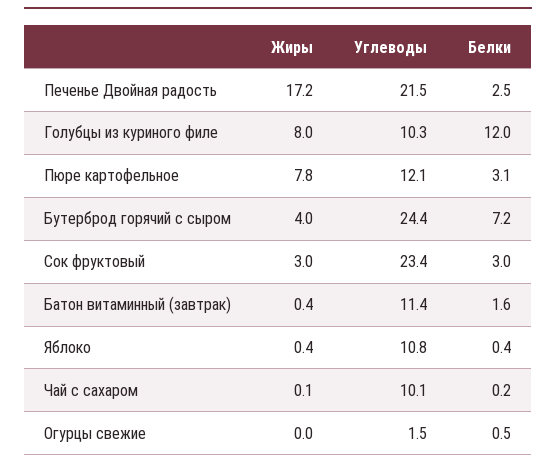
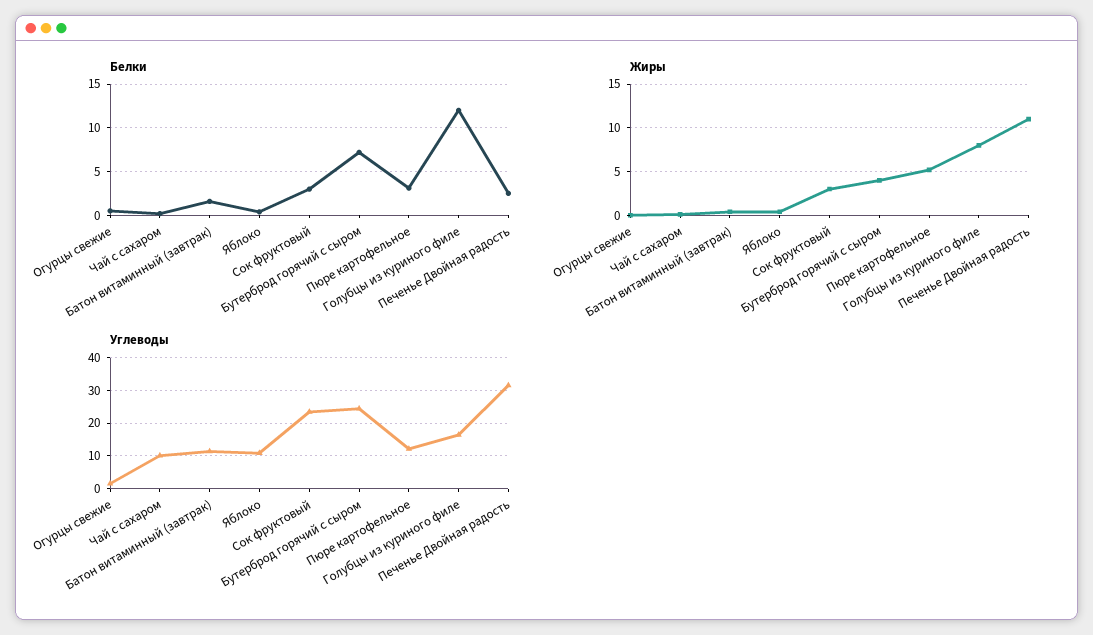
  {
    "Жиры": {
-     "Печенье Двойная радость": 17.2,
+     "Печенье Двойная радость": 11,
      "Голубцы из куриного филе": 8,
-     "Пюре картофельное": 7.8,
+     "Пюре картофельное": 5,
      "Бутерброд горячий с сыром": 4,
      "Сок фруктовый": 3,
      "Батон витаминный (завтрак)": 0.4,
      "Яблоко": 0.4,
      "Чай с сахаром": 0.1,
      "Огурцы свежие": 0
    },
    "Углеводы": {
-     "Печенье Двойная радость": 21.5,
+     "Печенье Двойная радость": 32,
-     "Голубцы из куриного филе": 10.3,
+     "Голубцы из куриного филе": 16,
      "Пюре картофельное": 12.1,
      "Бутерброд горячий с сыром": 24.4,
      "Сок фруктовый": 23.4,
      "Батон витаминный (завтрак)": 11.4,
      "Яблоко": 10.8,
      "Чай с сахаром": 10.1,
      "Огурцы свежие": 1.5
    },
    "Белки": {
      "Печенье Двойная радость": 2.5,
      "Голубцы из куриного филе": 12,
      "Пюре картофельное": 3.1,
      "Бутерброд горячий с сыром": 7.2,
      "Сок фруктовый": 3,
      "Батон витаминный (завтрак)": 1.6,
      "Яблоко": 0.4,
      "Чай с сахаром": 0.2,
      "Огурцы свежие": 0.5
    }
  }

